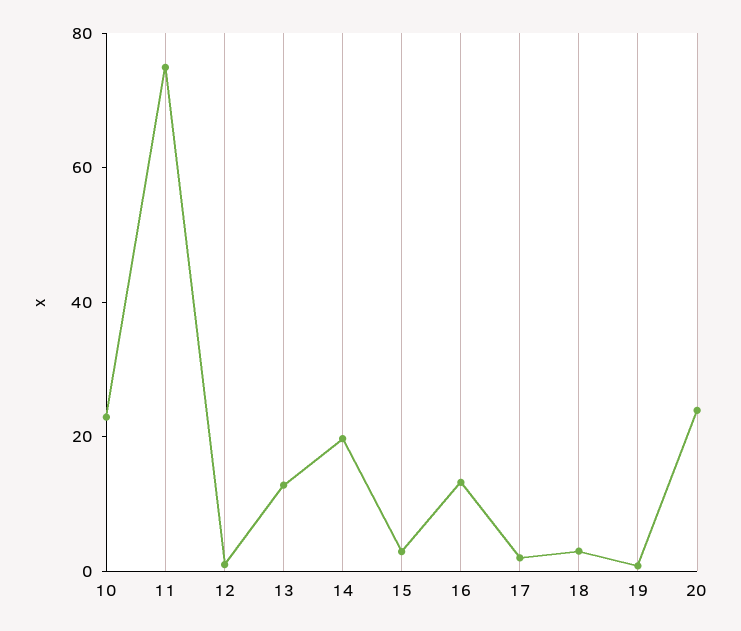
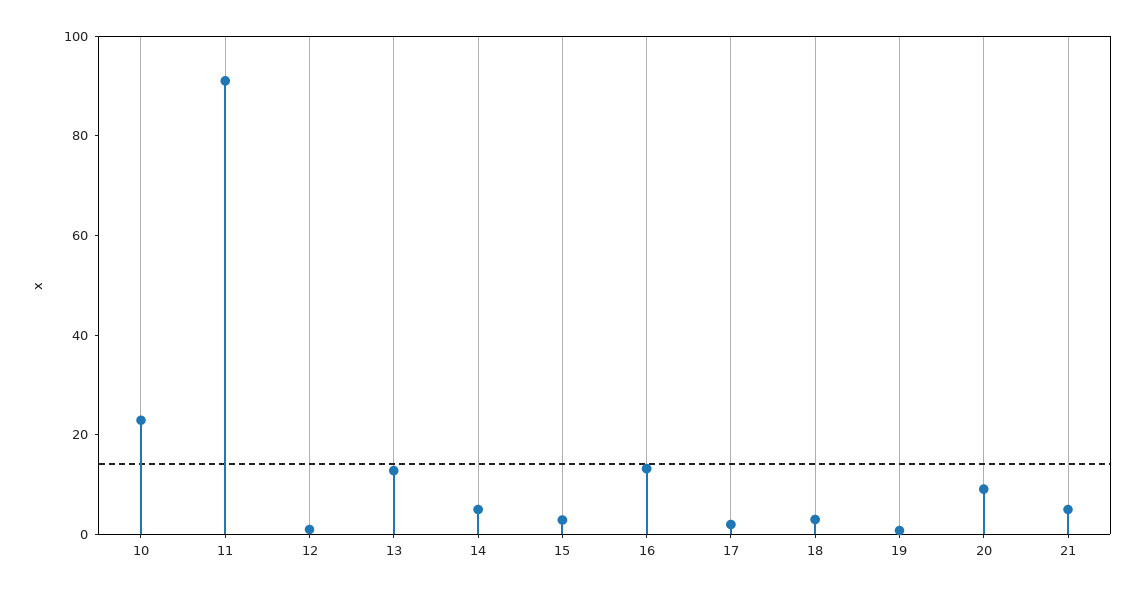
  {
    "10": 25,
-   "11": 75,
+   "11": 90,
    "12": 0,
    "13": 15,
-   "14": 20,
+   "14": 5,
    "15": 5,
    "16": 15,
    "17": 0,
    "18": 5,
    "19": 0,
-   "20": 25
+   "20": 10,
+   "21": 5
  }

